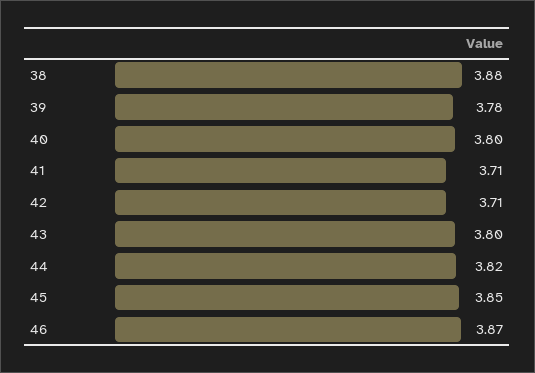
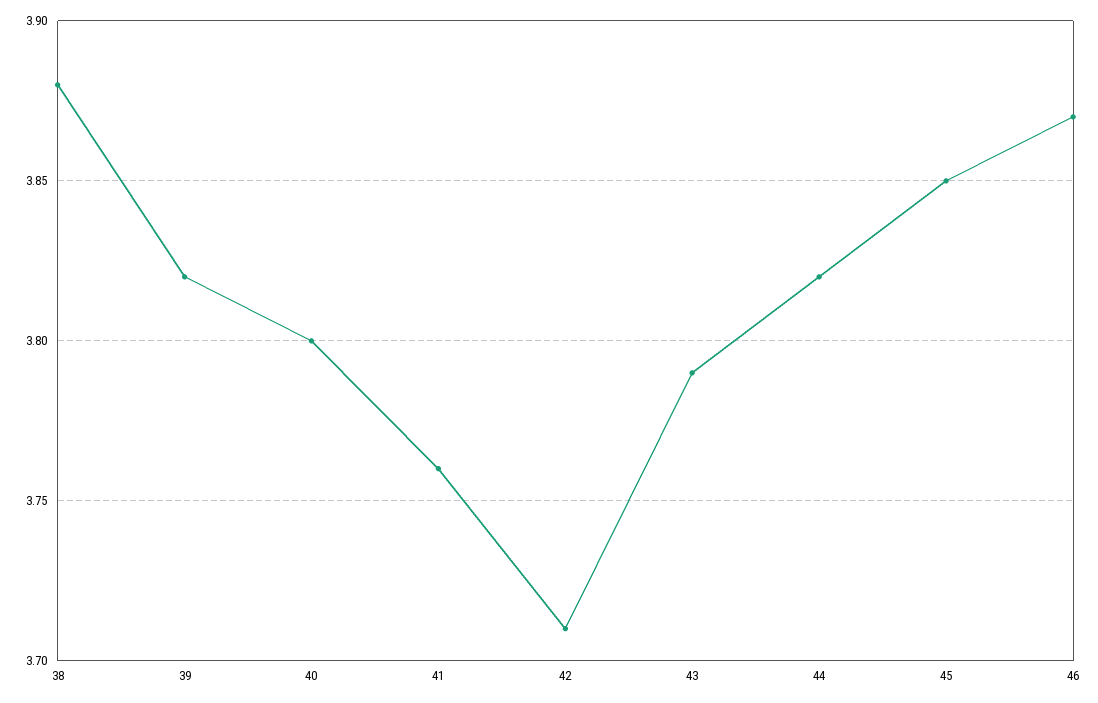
  {
    "38": 3.88,
-   "39": 3.78,
+   "39": 3.82,
    "40": 3.8,
-   "41": 3.71,
+   "41": 3.76,
    "42": 3.71,
-   "43": 3.8,
+   "43": 3.79,
    "44": 3.82,
    "45": 3.85,
    "46": 3.87
  }

